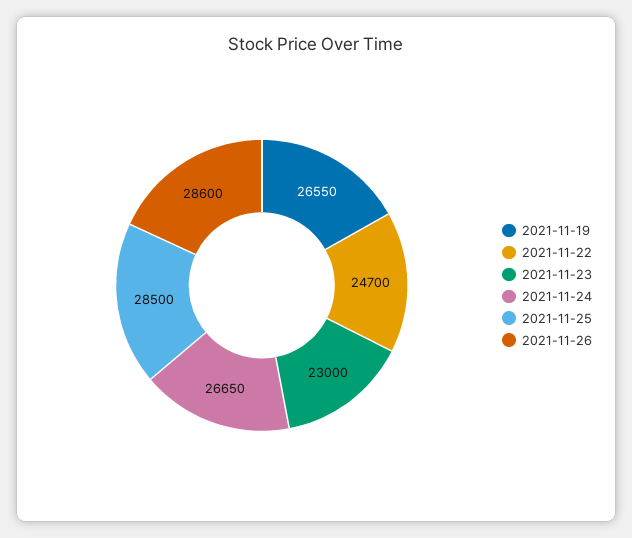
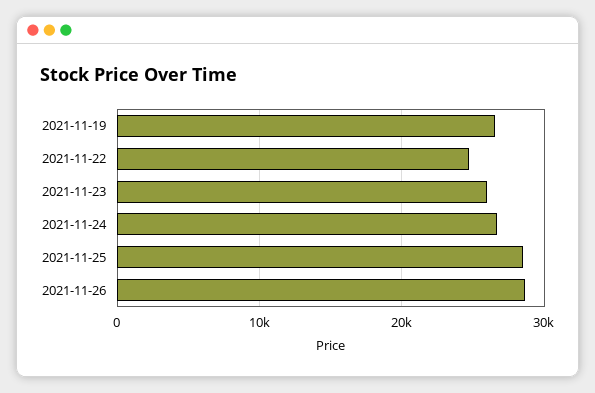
  {
    "2021-11-19": 26550,
    "2021-11-22": 24700,
-   "2021-11-23": 23000,
+   "2021-11-23": 26000,
    "2021-11-24": 26650,
    "2021-11-25": 28500,
    "2021-11-26": 28600
  }

